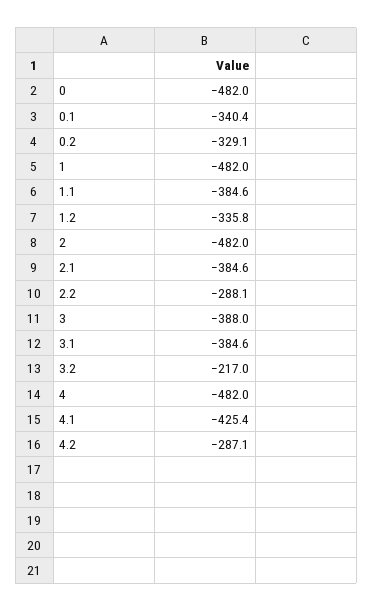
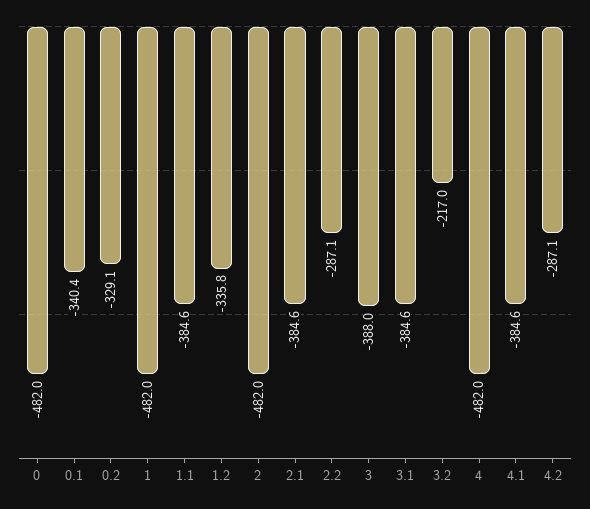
  {
    "0": -482,
    "0.1": -340.4,
    "0.2": -329.1,
    "1": -482,
    "1.1": -384.6,
    "1.2": -335.8,
    "2": -482,
    "2.1": -384.6,
-   "2.2": -288.1,
+   "2.2": -287.1,
    "3": -388,
    "3.1": -384.6,
    "3.2": -217,
    "4": -482,
-   "4.1": -425.4,
+   "4.1": -384.6,
    "4.2": -287.1
  }

